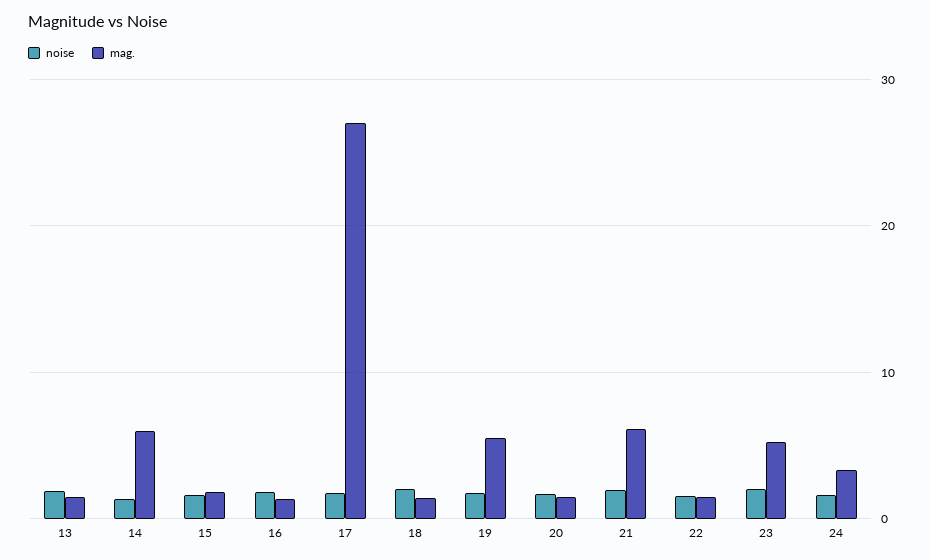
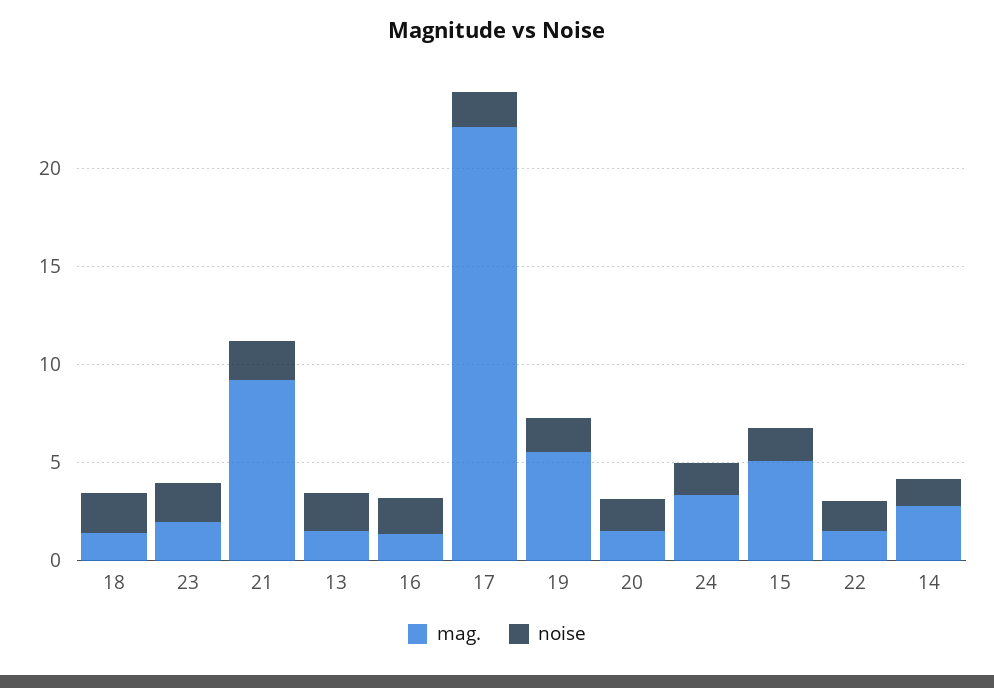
  {
    "noise": {
      "13": 2,
      "14": 1,
      "15": 2,
      "16": 2,
      "17": 2,
      "18": 2,
      "19": 2,
      "20": 2,
      "21": 2,
      "22": 2,
      "23": 2,
      "24": 2
    },
    "mag.": {
      "13": 2,
-     "14": 6,
+     "14": 3,
-     "15": 2,
+     "15": 5,
      "16": 1,
-     "17": 27,
+     "17": 22,
      "18": 1,
      "19": 6,
      "20": 1,
-     "21": 6,
+     "21": 9,
      "22": 2,
-     "23": 5,
+     "23": 2,
      "24": 3
    }
  }

